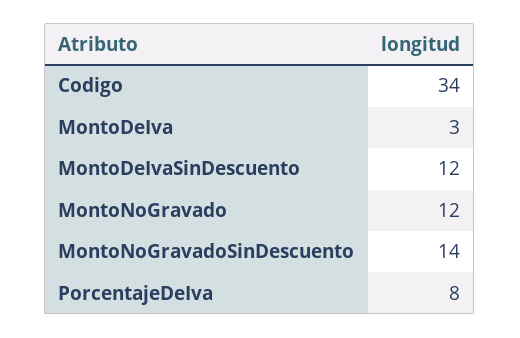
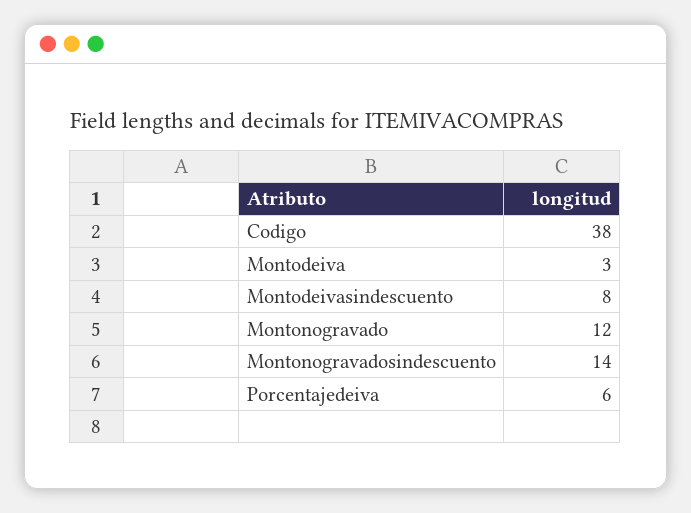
  {
-   "Codigo": 34,
+   "Codigo": 38,
    "MontoDeIva": 3,
-   "MontoDeIvaSinDescuento": 12,
+   "MontoDeIvaSinDescuento": 8,
    "MontoNoGravado": 12,
    "MontoNoGravadoSinDescuento": 14,
-   "PorcentajeDeIva": 8
+   "PorcentajeDeIva": 6
  }

